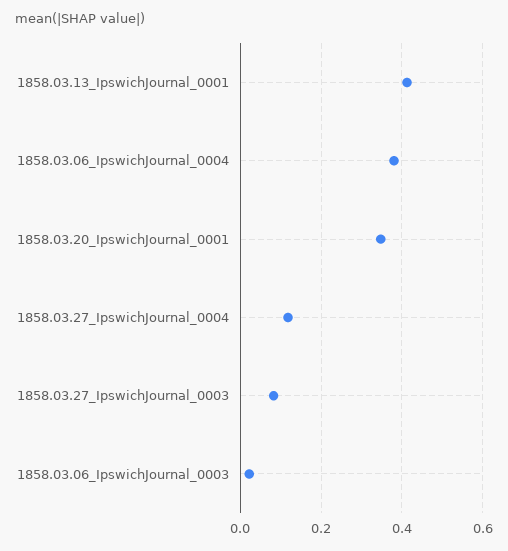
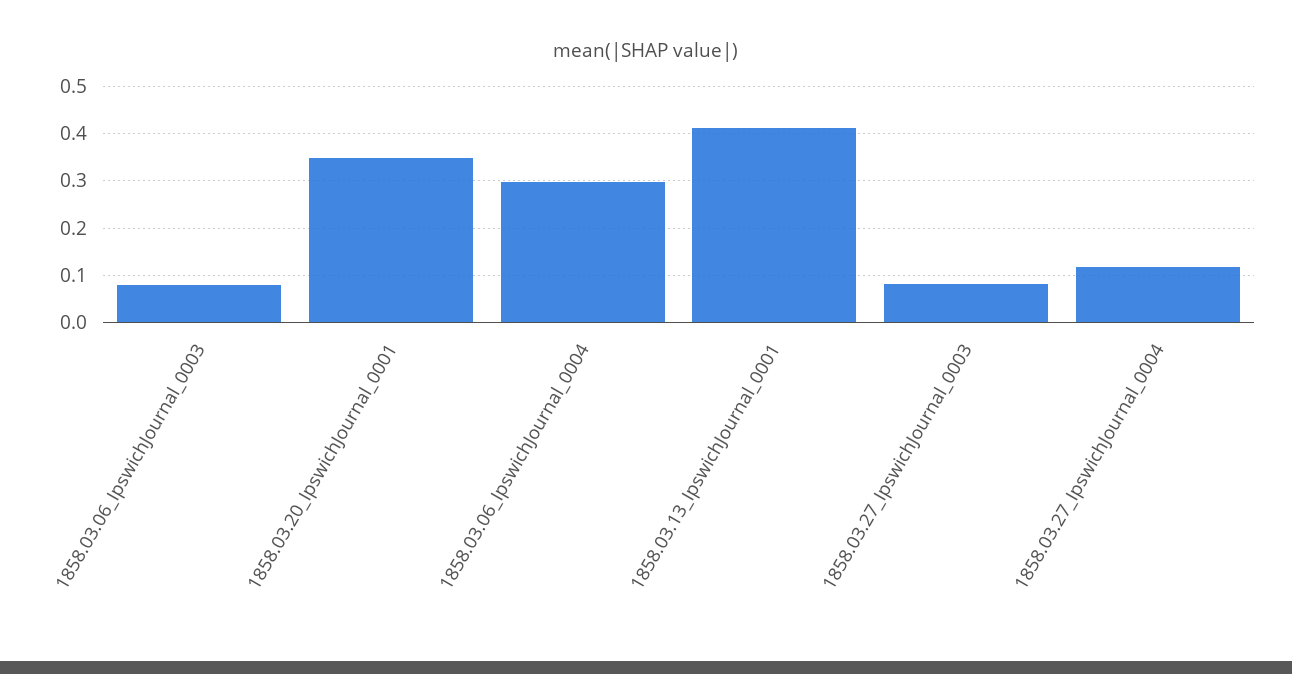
  {
    "1858.03.13_IpswichJournal_0001": 0.42,
-   "1858.03.06_IpswichJournal_0004": 0.38,
+   "1858.03.06_IpswichJournal_0004": 0.3,
    "1858.03.20_IpswichJournal_0001": 0.34,
    "1858.03.27_IpswichJournal_0004": 0.12,
    "1858.03.27_IpswichJournal_0003": 0.08,
-   "1858.03.06_IpswichJournal_0003": 0.02
+   "1858.03.06_IpswichJournal_0003": 0.08
  }

